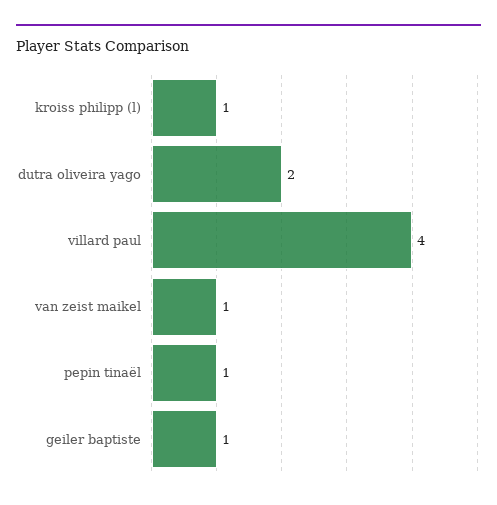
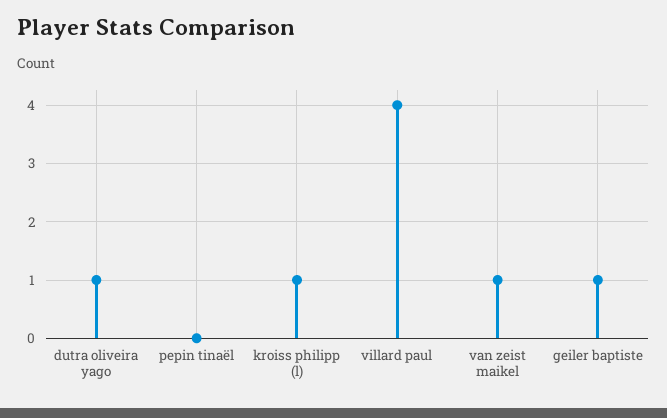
  {
    "kroiss philipp (l)": 1,
-   "dutra oliveira yago": 2,
+   "dutra oliveira yago": 1,
    "villard paul": 4,
    "van zeist maikel": 1,
-   "pepin tinaël": 1,
+   "pepin tinaël": 0,
    "geiler baptiste": 1
  }

